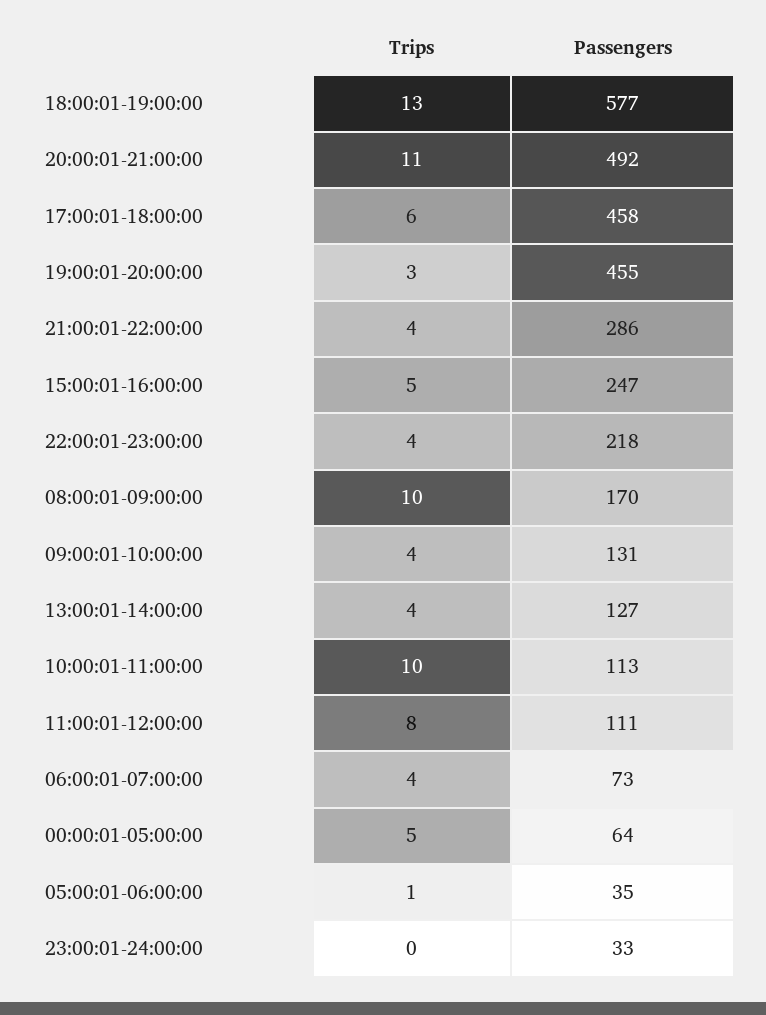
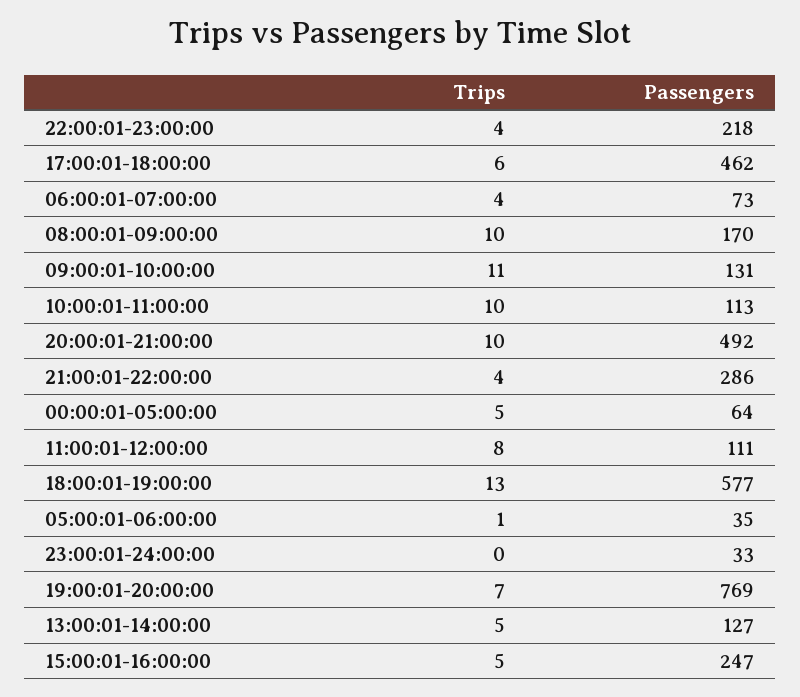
  {
    "Trips": {
      "18:00:01-19:00:00": 13,
-     "20:00:01-21:00:00": 11,
+     "20:00:01-21:00:00": 10,
      "17:00:01-18:00:00": 6,
-     "19:00:01-20:00:00": 3,
+     "19:00:01-20:00:00": 7,
      "21:00:01-22:00:00": 4,
      "15:00:01-16:00:00": 5,
      "22:00:01-23:00:00": 4,
      "08:00:01-09:00:00": 10,
-     "09:00:01-10:00:00": 4,
+     "09:00:01-10:00:00": 11,
-     "13:00:01-14:00:00": 4,
+     "13:00:01-14:00:00": 5,
      "10:00:01-11:00:00": 10,
      "11:00:01-12:00:00": 8,
      "06:00:01-07:00:00": 4,
      "00:00:01-05:00:00": 5,
      "05:00:01-06:00:00": 1,
      "23:00:01-24:00:00": 0
    },
    "Passengers": {
      "18:00:01-19:00:00": 577,
      "20:00:01-21:00:00": 492,
-     "17:00:01-18:00:00": 458,
+     "17:00:01-18:00:00": 462,
-     "19:00:01-20:00:00": 455,
+     "19:00:01-20:00:00": 769,
      "21:00:01-22:00:00": 286,
      "15:00:01-16:00:00": 247,
      "22:00:01-23:00:00": 218,
      "08:00:01-09:00:00": 170,
      "09:00:01-10:00:00": 131,
      "13:00:01-14:00:00": 127,
      "10:00:01-11:00:00": 113,
      "11:00:01-12:00:00": 111,
      "06:00:01-07:00:00": 73,
      "00:00:01-05:00:00": 64,
      "05:00:01-06:00:00": 35,
      "23:00:01-24:00:00": 33
    }
  }

